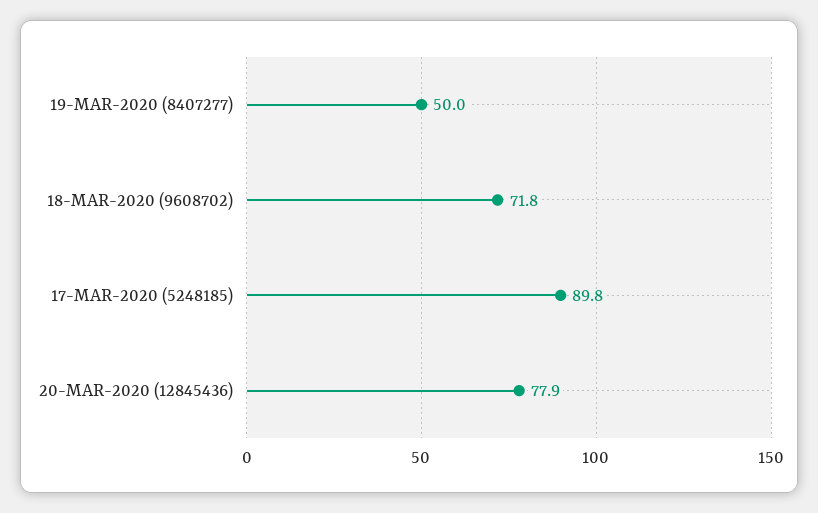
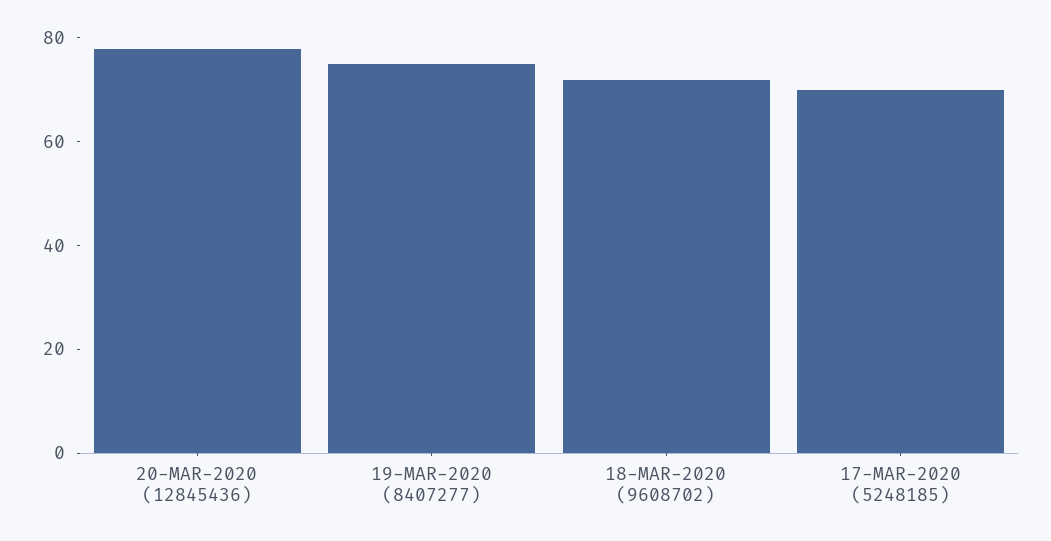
  {
-   "19-MAR-2020 (8407277)": 50,
+   "19-MAR-2020 (8407277)": 75,
    "18-MAR-2020 (9608702)": 71.8,
-   "17-MAR-2020 (5248185)": 89.8,
+   "17-MAR-2020 (5248185)": 70,
    "20-MAR-2020 (12845436)": 77.9
  }

